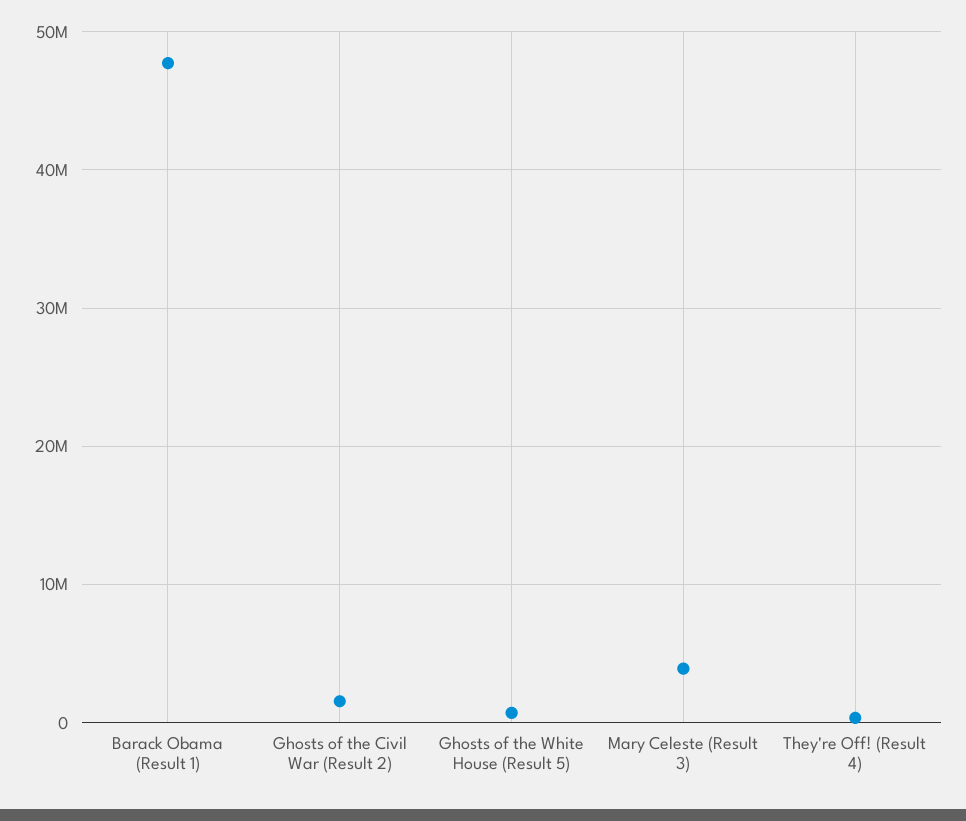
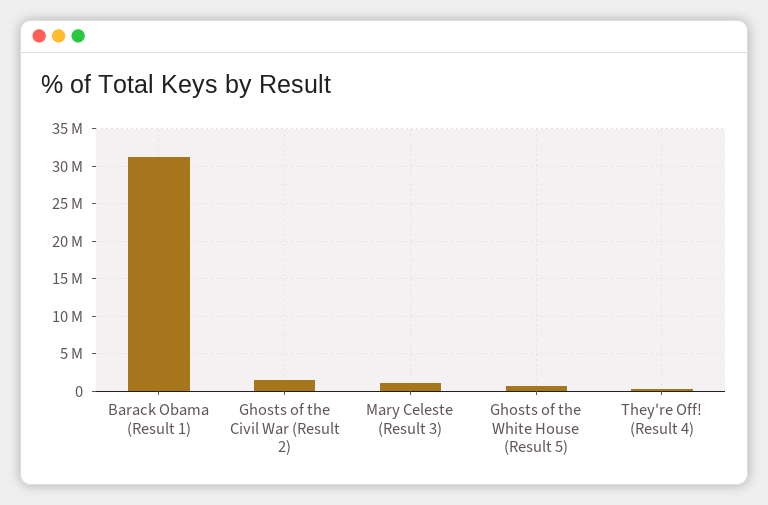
  {
-   "Barack Obama (Result 1)": 48000000,
+   "Barack Obama (Result 1)": 31000000,
    "Ghosts of the Civil War (Result 2)": 2000000,
    "Ghosts of the White House (Result 5)": 1000000,
-   "Mary Celeste (Result 3)": 4000000,
+   "Mary Celeste (Result 3)": 1000000,
    "They're Off! (Result 4)": 0
  }

